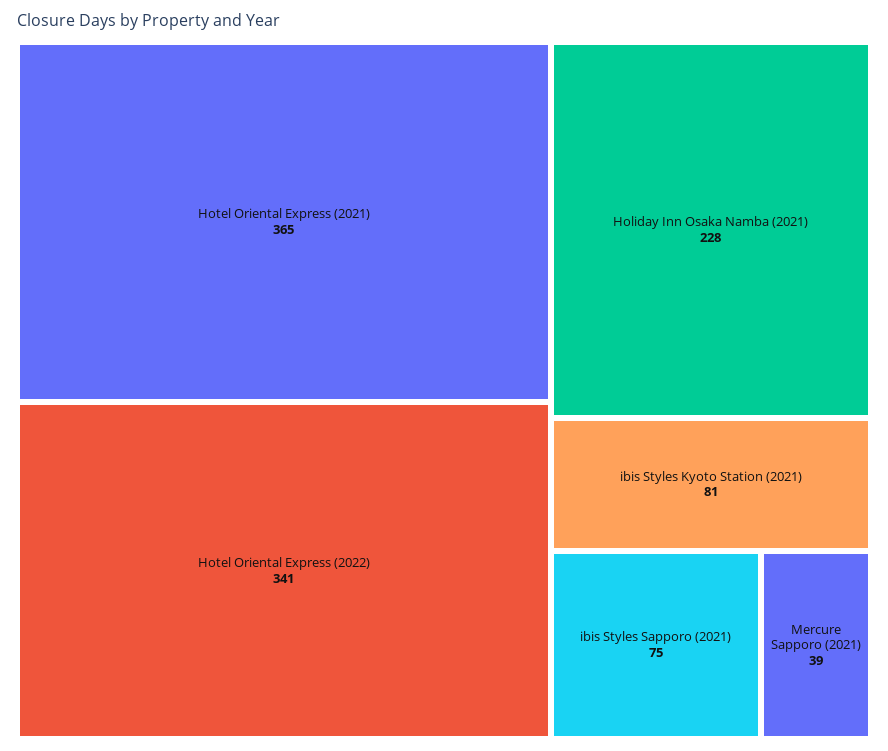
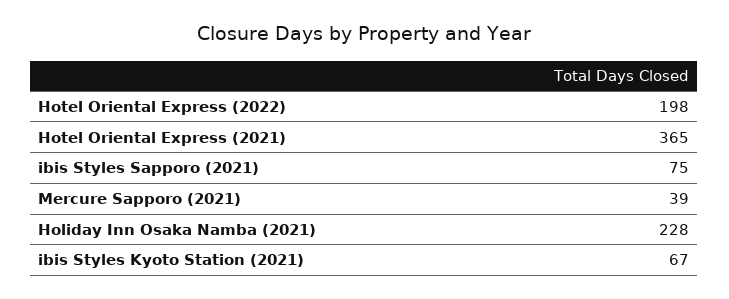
  {
    "Hotel Oriental Express (2021)": 365,
-   "Hotel Oriental Express (2022)": 341,
+   "Hotel Oriental Express (2022)": 198,
    "Holiday Inn Osaka Namba (2021)": 228,
-   "ibis Styles Kyoto Station (2021)": 81,
+   "ibis Styles Kyoto Station (2021)": 67,
    "ibis Styles Sapporo (2021)": 75,
    "Mercure Sapporo (2021)": 39
  }

